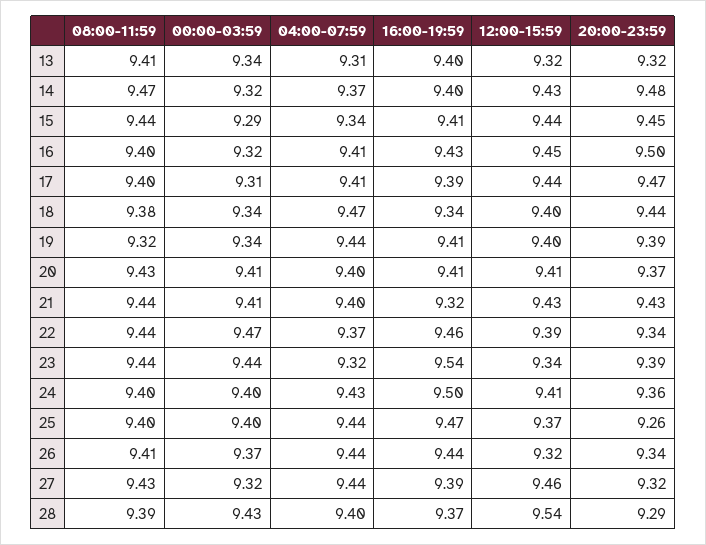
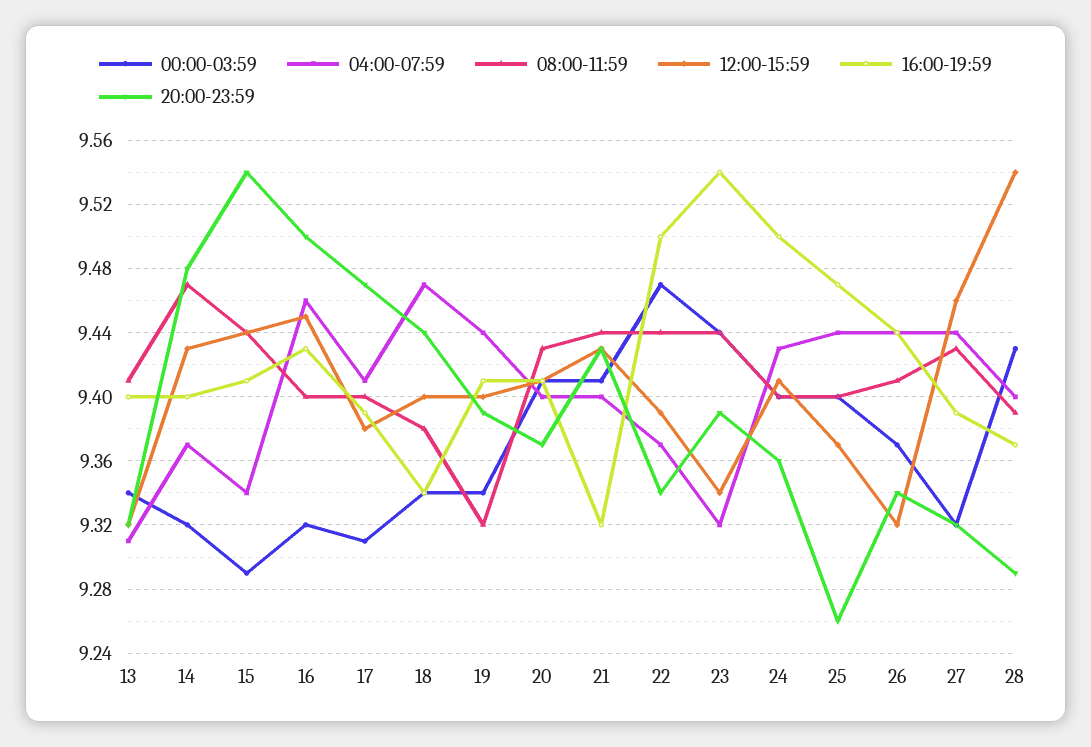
  {
    "08:00-11:59": {
      "13": 9.41,
      "14": 9.47,
      "15": 9.44,
      "16": 9.4,
      "17": 9.4,
      "18": 9.38,
      "19": 9.32,
      "20": 9.43,
      "21": 9.44,
      "22": 9.44,
      "23": 9.44,
      "24": 9.4,
      "25": 9.4,
      "26": 9.41,
      "27": 9.43,
      "28": 9.39
    },
    "00:00-03:59": {
      "13": 9.34,
      "14": 9.32,
      "15": 9.29,
      "16": 9.32,
      "17": 9.31,
      "18": 9.34,
      "19": 9.34,
      "20": 9.41,
      "21": 9.41,
      "22": 9.47,
      "23": 9.44,
      "24": 9.4,
      "25": 9.4,
      "26": 9.37,
      "27": 9.32,
      "28": 9.43
    },
    "04:00-07:59": {
      "13": 9.31,
      "14": 9.37,
      "15": 9.34,
-     "16": 9.41,
+     "16": 9.46,
      "17": 9.41,
      "18": 9.47,
      "19": 9.44,
      "20": 9.4,
      "21": 9.4,
      "22": 9.37,
      "23": 9.32,
      "24": 9.43,
      "25": 9.44,
      "26": 9.44,
      "27": 9.44,
      "28": 9.4
    },
    "16:00-19:59": {
      "13": 9.4,
      "14": 9.4,
      "15": 9.41,
      "16": 9.43,
      "17": 9.39,
      "18": 9.34,
      "19": 9.41,
      "20": 9.41,
      "21": 9.32,
-     "22": 9.46,
+     "22": 9.5,
      "23": 9.54,
      "24": 9.5,
      "25": 9.47,
      "26": 9.44,
      "27": 9.39,
      "28": 9.37
    },
    "12:00-15:59": {
      "13": 9.32,
      "14": 9.43,
      "15": 9.44,
      "16": 9.45,
-     "17": 9.44,
+     "17": 9.38,
      "18": 9.4,
      "19": 9.4,
      "20": 9.41,
      "21": 9.43,
      "22": 9.39,
      "23": 9.34,
      "24": 9.41,
      "25": 9.37,
      "26": 9.32,
      "27": 9.46,
      "28": 9.54
    },
    "20:00-23:59": {
      "13": 9.32,
      "14": 9.48,
-     "15": 9.45,
+     "15": 9.54,
      "16": 9.5,
      "17": 9.47,
      "18": 9.44,
      "19": 9.39,
      "20": 9.37,
      "21": 9.43,
      "22": 9.34,
      "23": 9.39,
      "24": 9.36,
      "25": 9.26,
      "26": 9.34,
      "27": 9.32,
      "28": 9.29
    }
  }

